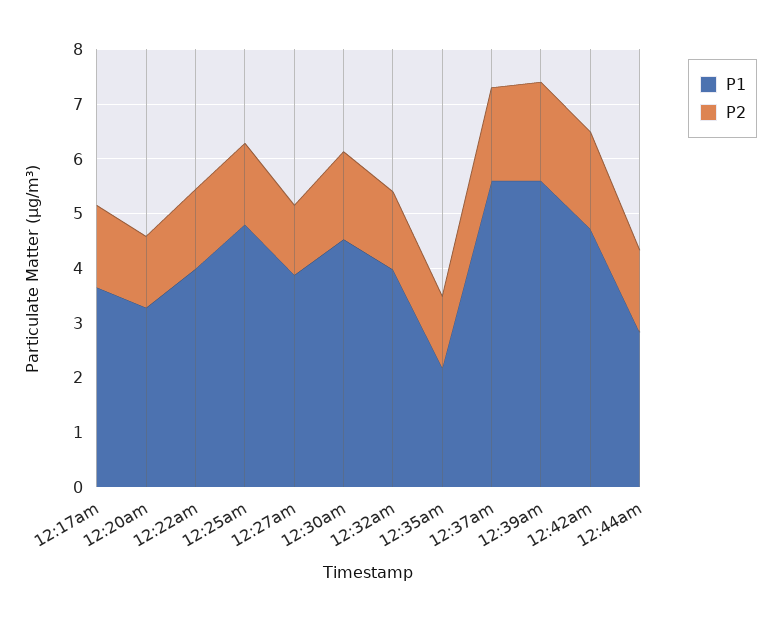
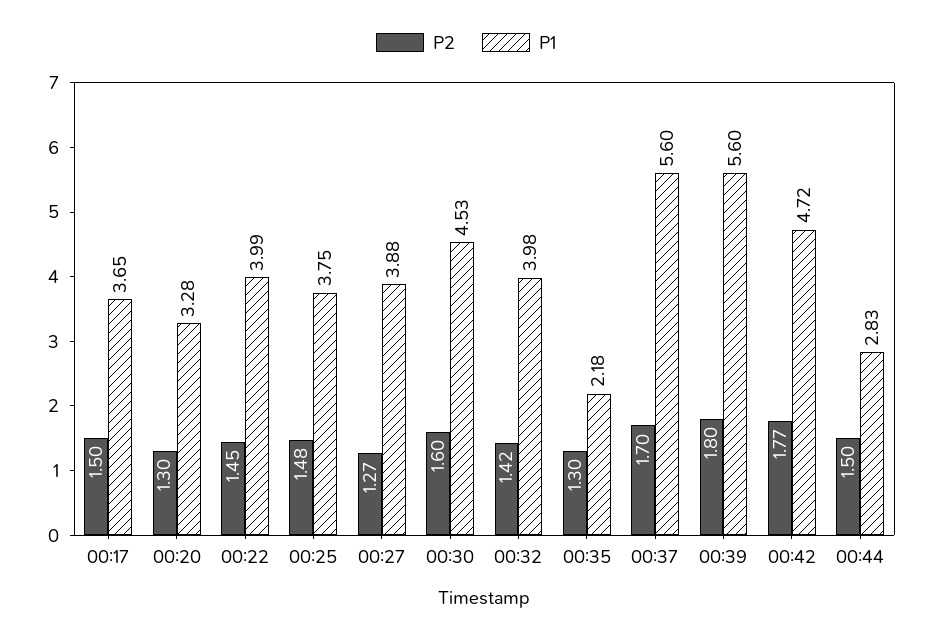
  {
    "P1": {
      "12:17am": 3.65,
      "12:20am": 3.28,
      "12:22am": 3.99,
-     "12:25am": 4.8,
+     "12:25am": 3.75,
      "12:27am": 3.88,
      "12:30am": 4.53,
      "12:32am": 3.98,
      "12:35am": 2.18,
      "12:37am": 5.6,
      "12:39am": 5.6,
      "12:42am": 4.72,
      "12:44am": 2.83
    },
    "P2": {
      "12:17am": 1.5,
      "12:20am": 1.3,
      "12:22am": 1.45,
      "12:25am": 1.48,
      "12:27am": 1.27,
      "12:30am": 1.6,
      "12:32am": 1.42,
      "12:35am": 1.3,
      "12:37am": 1.7,
      "12:39am": 1.8,
      "12:42am": 1.77,
      "12:44am": 1.5
    }
  }

